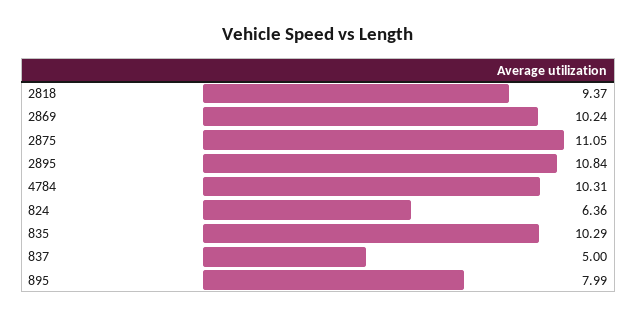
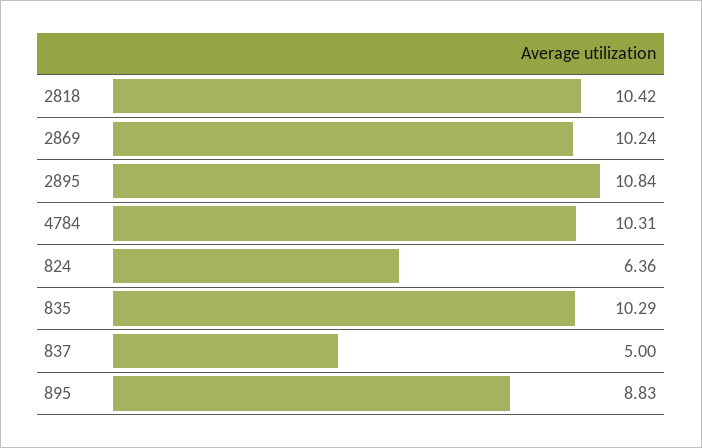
  {
-   "2818": 9.37,
+   "2818": 10.42,
    "2869": 10.24,
-   "2875": 11.05,
    "2895": 10.84,
    "4784": 10.31,
    "824": 6.36,
    "835": 10.29,
    "837": 5,
-   "895": 7.99
+   "895": 8.83
  }

